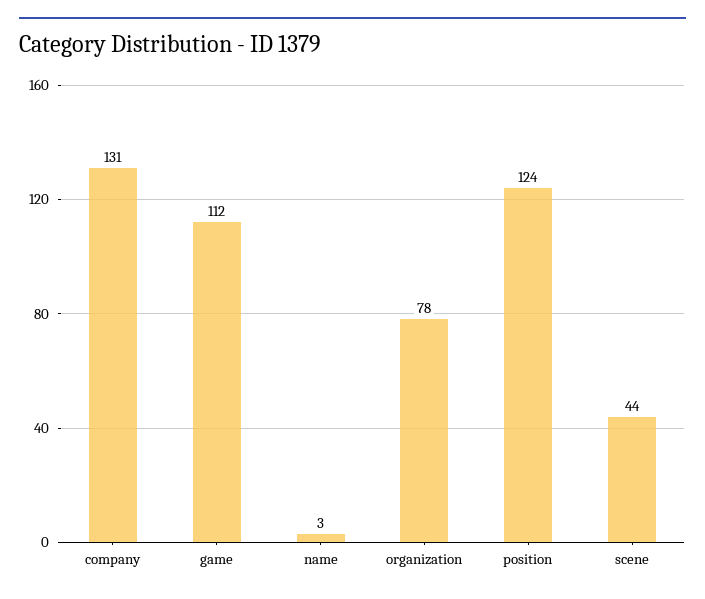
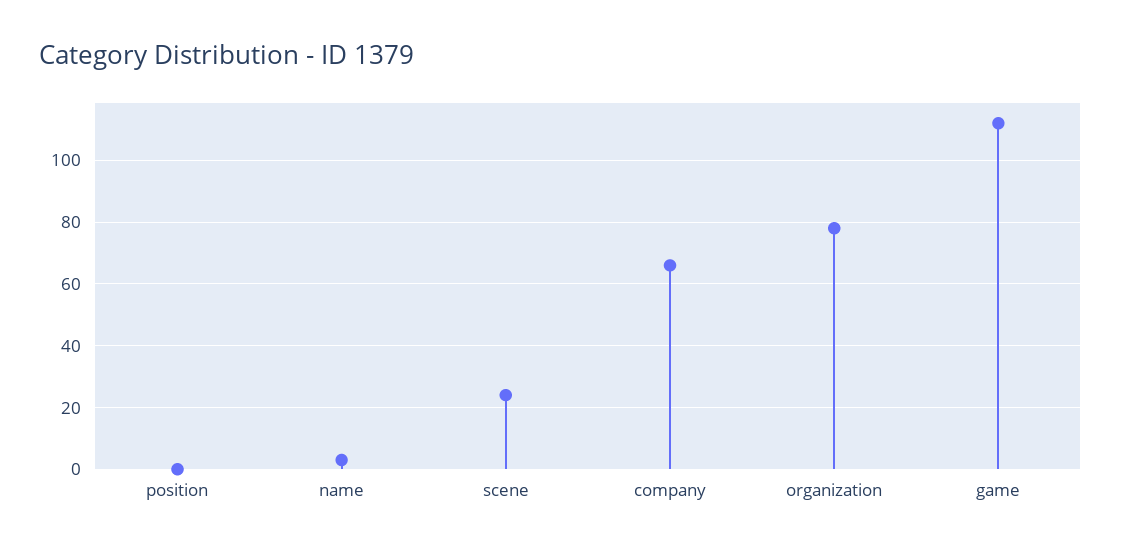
  {
-   "company": 131,
+   "company": 65,
    "game": 112,
    "name": 3,
    "organization": 78,
-   "position": 124,
+   "position": 0,
-   "scene": 44
+   "scene": 25
  }

